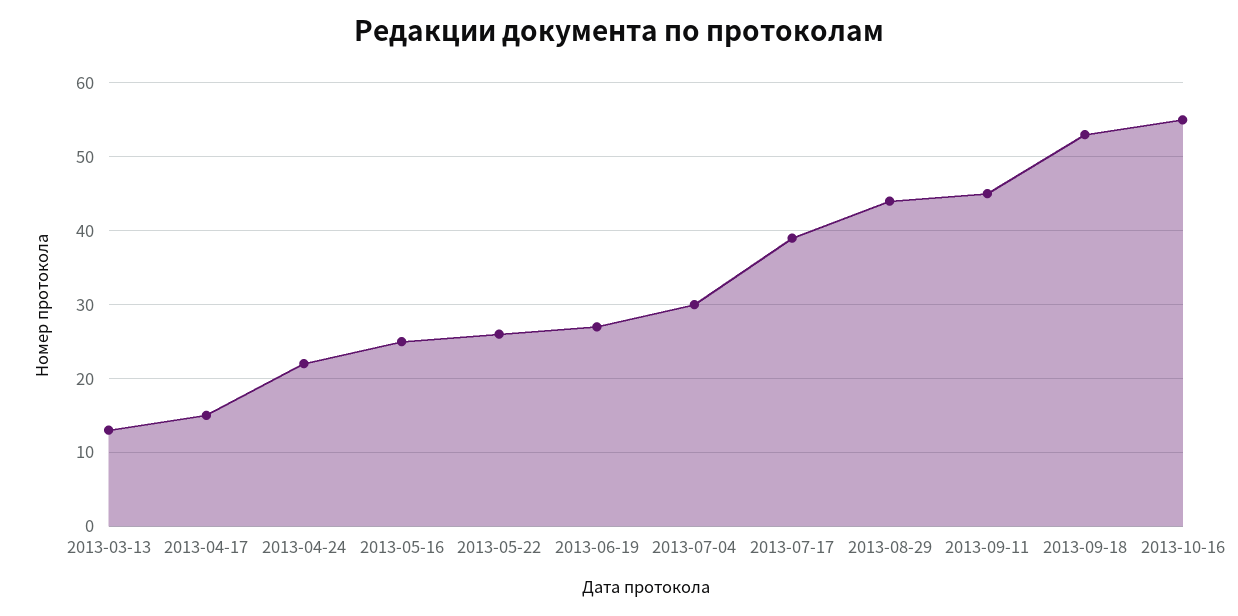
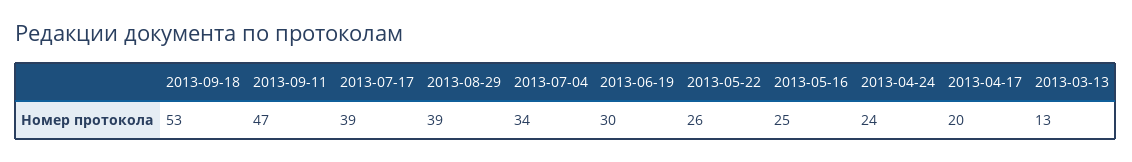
  {
    "2013-03-13": 13,
-   "2013-04-17": 15,
+   "2013-04-17": 20,
-   "2013-04-24": 22,
+   "2013-04-24": 24,
    "2013-05-16": 25,
    "2013-05-22": 26,
-   "2013-06-19": 27,
+   "2013-06-19": 30,
-   "2013-07-04": 30,
+   "2013-07-04": 34,
    "2013-07-17": 39,
-   "2013-08-29": 44,
+   "2013-08-29": 39,
-   "2013-09-11": 45,
+   "2013-09-11": 47,
-   "2013-09-18": 53,
+   "2013-09-18": 53
-   "2013-10-16": 55
  }

